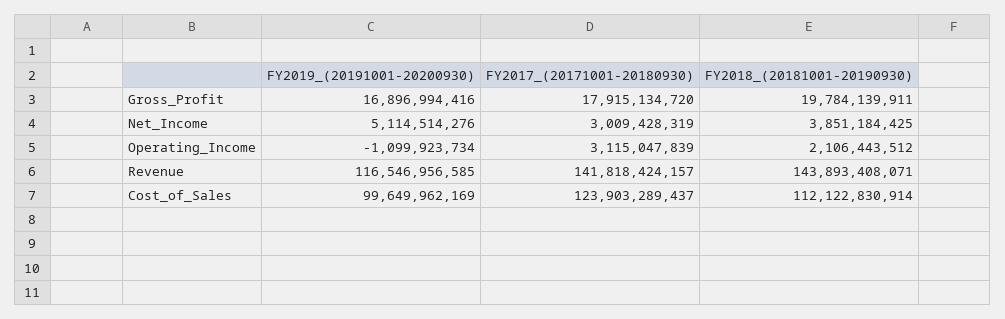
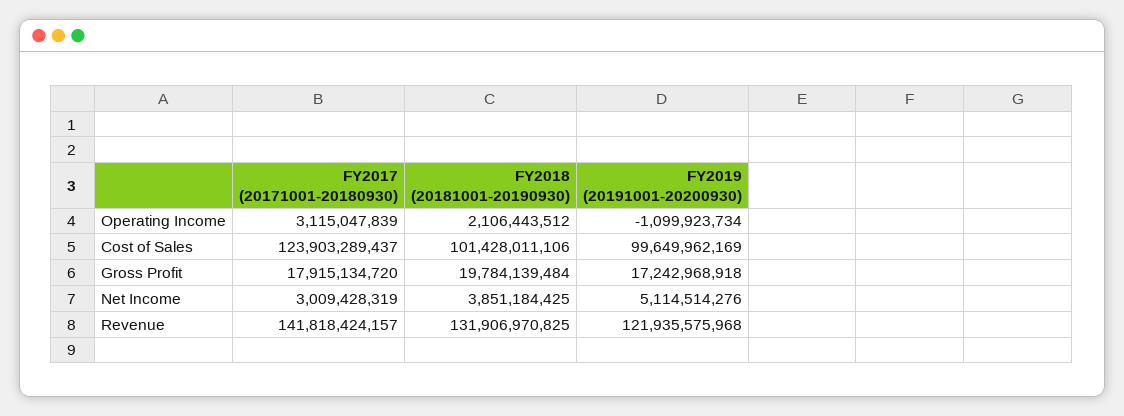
  {
    "FY2019_(20191001-20200930)": {
-     "Gross_Profit": 16896994416,
+     "Gross_Profit": 17242968918,
      "Net_Income": 5114514276,
      "Operating_Income": -1099923734,
-     "Revenue": 116546956585,
+     "Revenue": 121935575968,
      "Cost_of_Sales": 99649962169
    },
    "FY2017_(20171001-20180930)": {
      "Gross_Profit": 17915134720,
      "Net_Income": 3009428319,
      "Operating_Income": 3115047839,
      "Revenue": 141818424157,
      "Cost_of_Sales": 123903289437
    },
    "FY2018_(20181001-20190930)": {
-     "Gross_Profit": 19784139911,
+     "Gross_Profit": 19784139484,
      "Net_Income": 3851184425,
      "Operating_Income": 2106443512,
-     "Revenue": 143893408071,
+     "Revenue": 131906970825,
-     "Cost_of_Sales": 112122830914
+     "Cost_of_Sales": 101428011106
    }
  }

